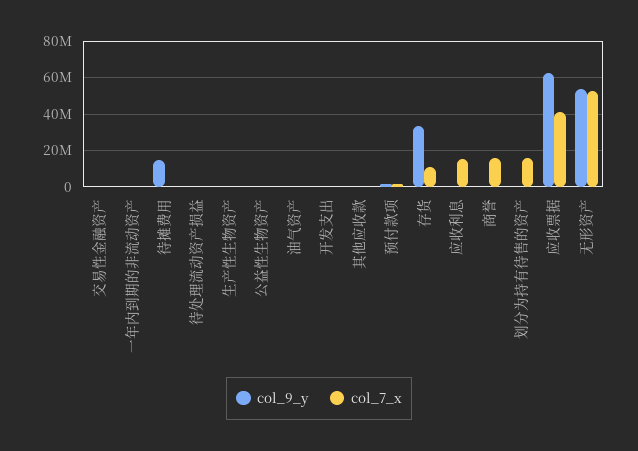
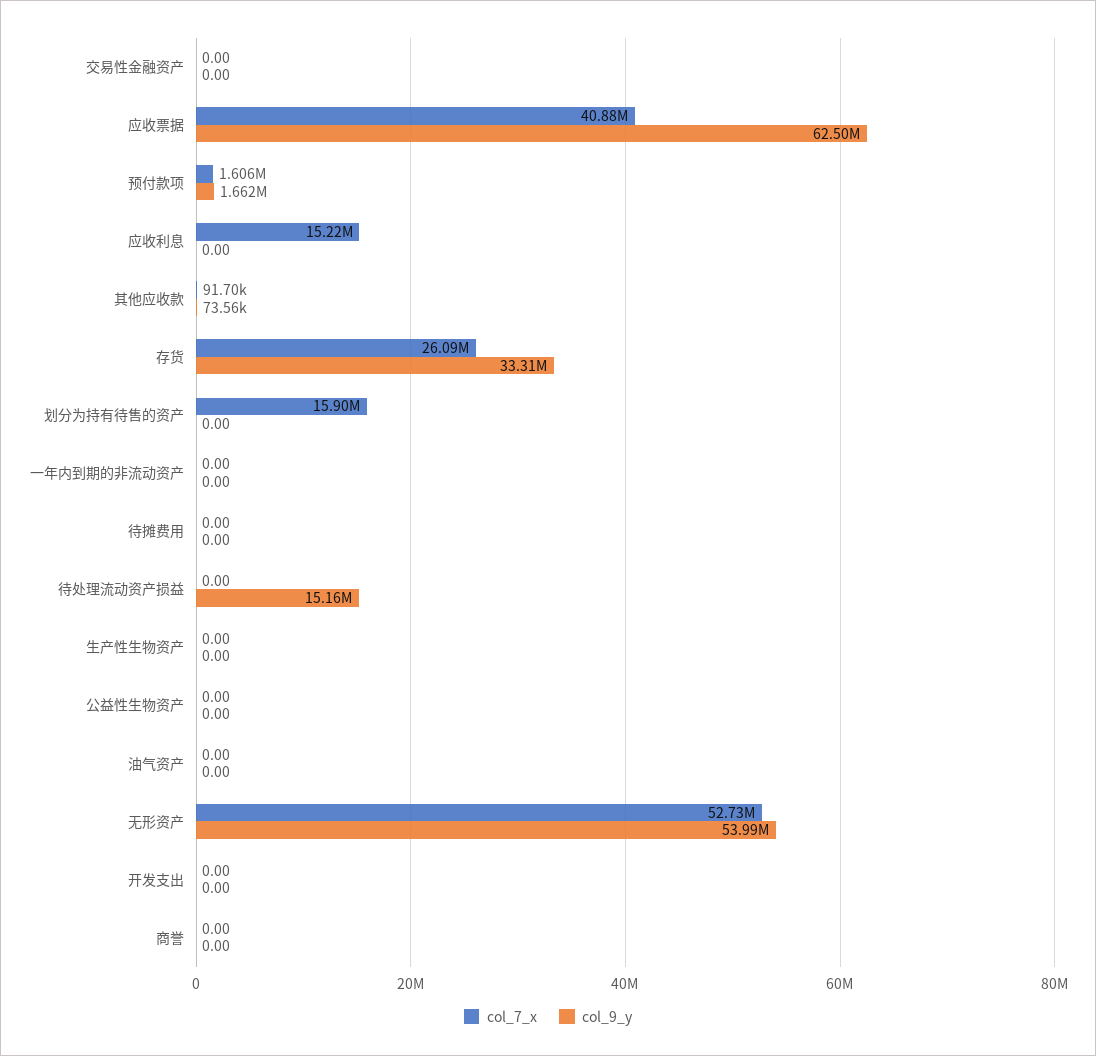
  {
    "col_9_y": {
      "交易性金融资产": 0,
      "一年内到期的非流动资产": 0,
-     "待摊费用": 15000000,
+     "待摊费用": 0,
-     "待处理流动资产损益": 0,
+     "待处理流动资产损益": 15160000,
      "生产性生物资产": 0,
      "公益性生物资产": 0,
      "油气资产": 0,
      "开发支出": 0,
      "其他应收款": 73560,
      "预付款项": 1662000,
      "存货": 33310000,
      "应收利息": 0,
      "商誉": 0,
      "划分为持有待售的资产": 0,
      "应收票据": 62500000,
      "无形资产": 53990000
    },
    "col_7_x": {
      "交易性金融资产": 0,
      "一年内到期的非流动资产": 0,
      "待摊费用": 0,
      "待处理流动资产损益": 0,
      "生产性生物资产": 0,
      "公益性生物资产": 0,
      "油气资产": 0,
      "开发支出": 0,
      "其他应收款": 91700,
      "预付款项": 1606000,
-     "存货": 10000000,
+     "存货": 26090000,
      "应收利息": 15220000,
-     "商誉": 15000000,
+     "商誉": 0,
      "划分为持有待售的资产": 15900000,
      "应收票据": 40880000,
      "无形资产": 52730000
    }
  }

